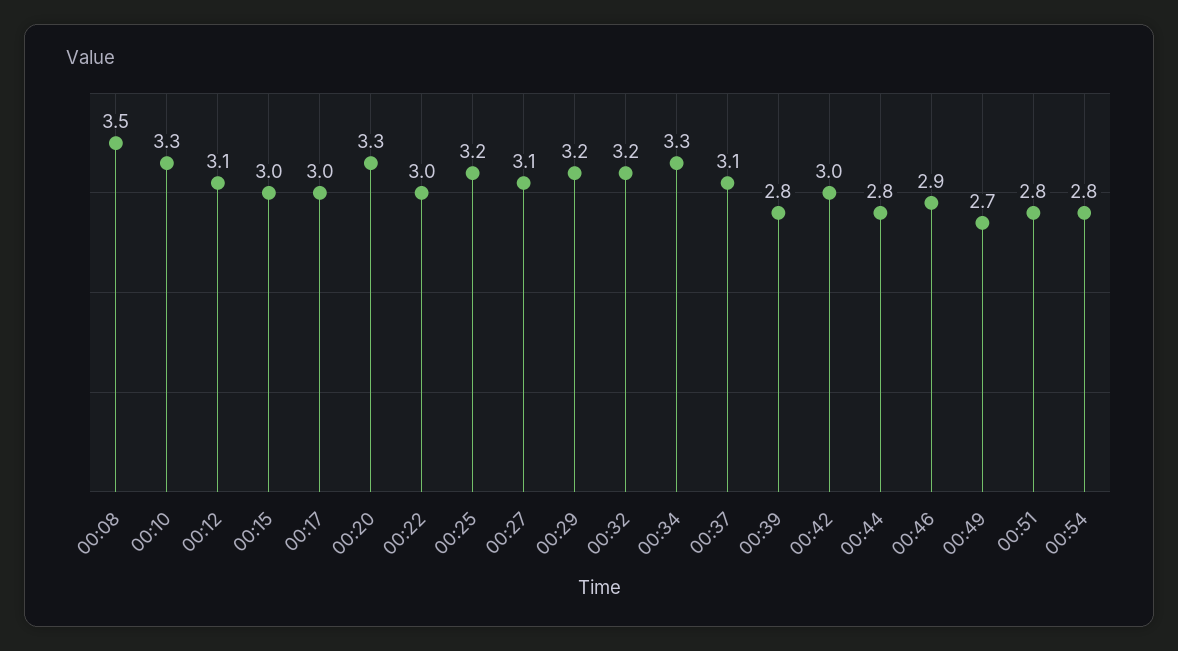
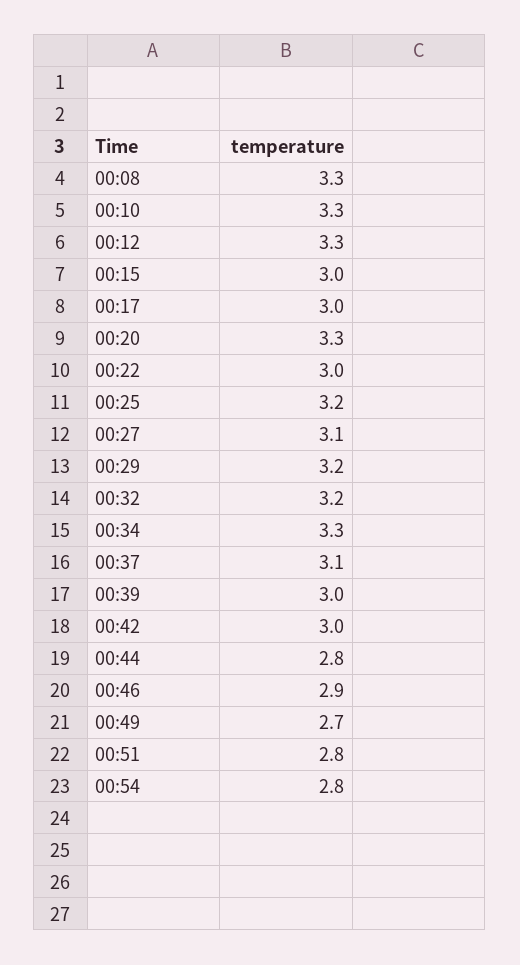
  {
-   "00:08": 3.5,
+   "00:08": 3.3,
    "00:10": 3.3,
-   "00:12": 3.1,
+   "00:12": 3.3,
    "00:15": 3,
    "00:17": 3,
    "00:20": 3.3,
    "00:22": 3,
    "00:25": 3.2,
    "00:27": 3.1,
    "00:29": 3.2,
    "00:32": 3.2,
    "00:34": 3.3,
    "00:37": 3.1,
-   "00:39": 2.8,
+   "00:39": 3,
    "00:42": 3,
    "00:44": 2.8,
    "00:46": 2.9,
    "00:49": 2.7,
    "00:51": 2.8,
    "00:54": 2.8
  }

